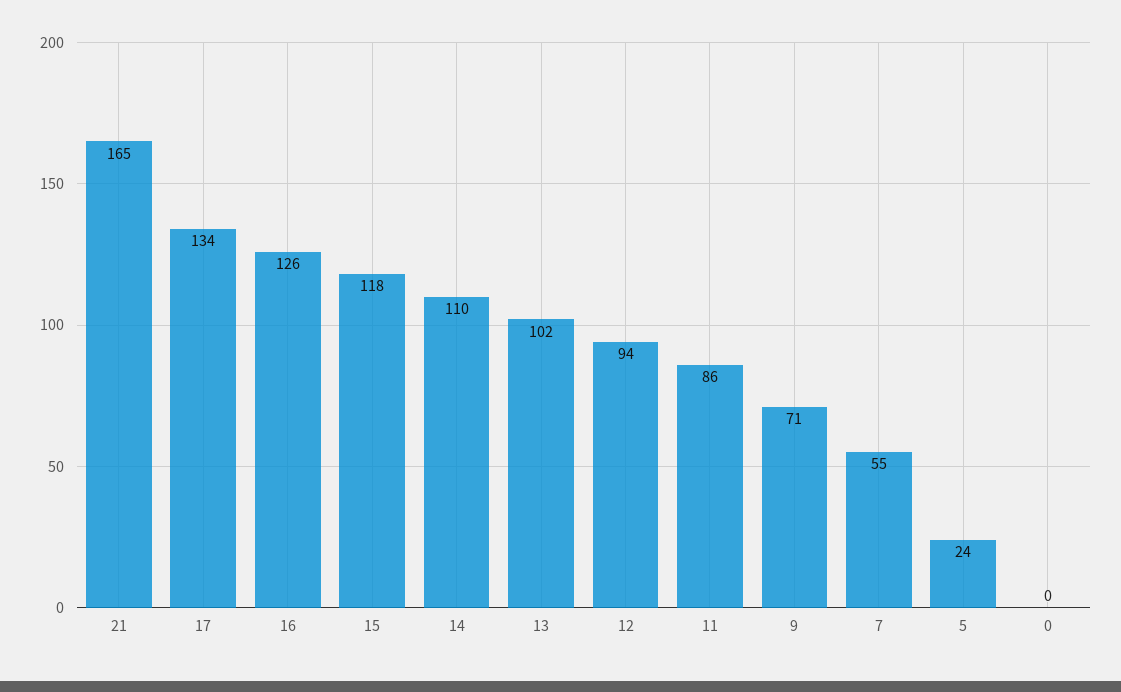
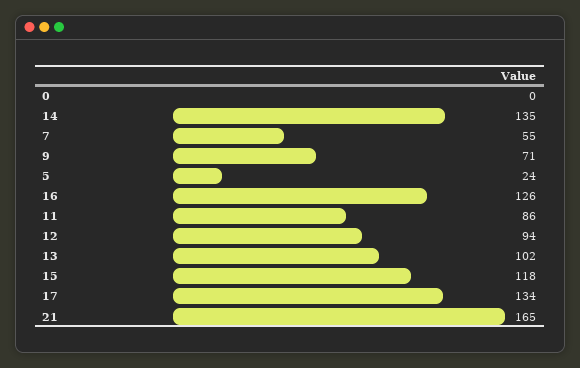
  {
    "21": 165,
    "17": 134,
    "16": 126,
    "15": 118,
-   "14": 110,
+   "14": 135,
    "13": 102,
    "12": 94,
    "11": 86,
    "9": 71,
    "7": 55,
    "5": 24,
    "0": 0
  }

